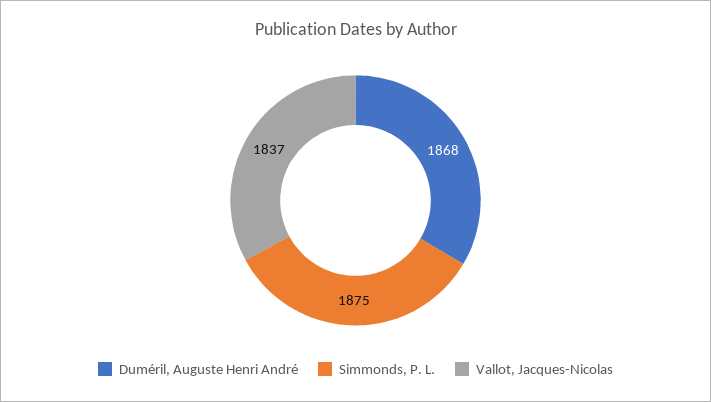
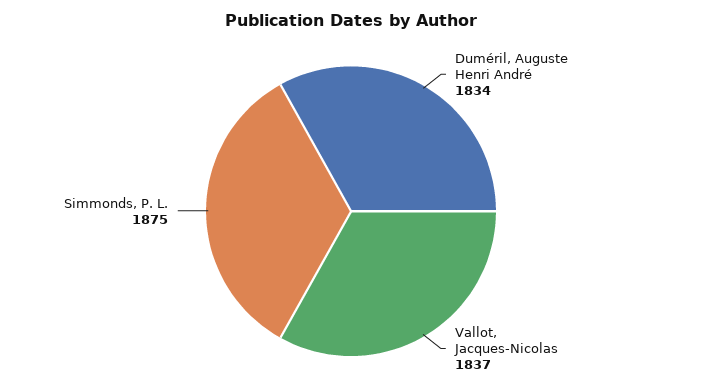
  {
-   "Duméril, Auguste Henri André": 1868,
+   "Duméril, Auguste Henri André": 1834,
    "Simmonds, P. L.": 1875,
    "Vallot, Jacques-Nicolas": 1837
  }

